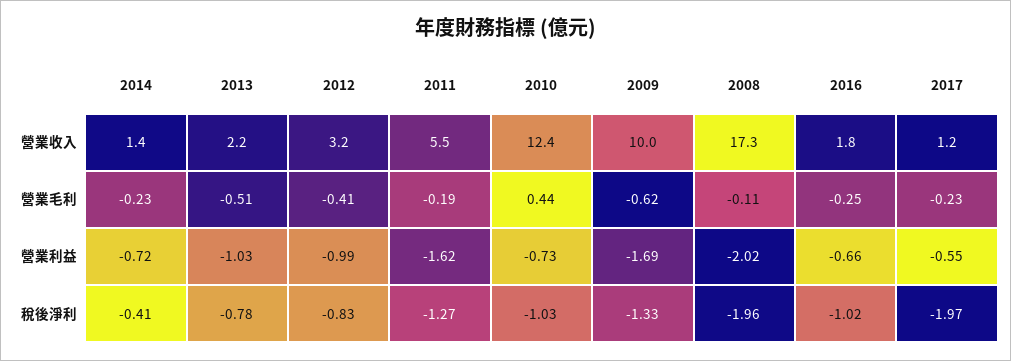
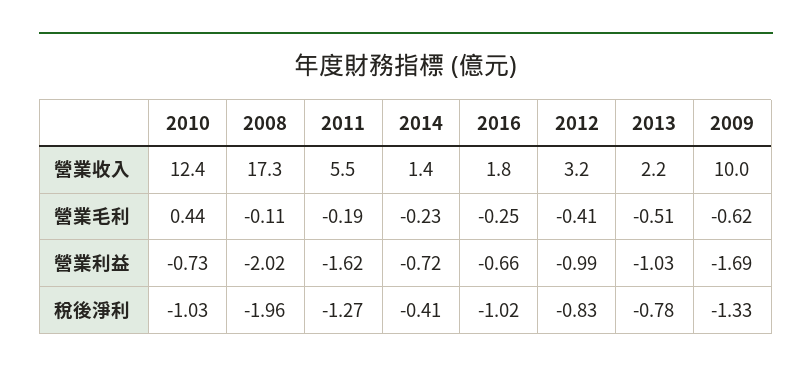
  {
    "2014": {
      "營業收入": 1.4,
      "營業毛利": -0.23,
      "營業利益": -0.72,
      "稅後淨利": -0.41
    },
    "2013": {
      "營業收入": 2.2,
      "營業毛利": -0.51,
      "營業利益": -1.03,
      "稅後淨利": -0.78
    },
    "2012": {
      "營業收入": 3.2,
      "營業毛利": -0.41,
      "營業利益": -0.99,
      "稅後淨利": -0.83
    },
    "2011": {
      "營業收入": 5.5,
      "營業毛利": -0.19,
      "營業利益": -1.62,
      "稅後淨利": -1.27
    },
    "2010": {
      "營業收入": 12.4,
      "營業毛利": 0.44,
      "營業利益": -0.73,
      "稅後淨利": -1.03
    },
    "2009": {
      "營業收入": 10,
      "營業毛利": -0.62,
      "營業利益": -1.69,
      "稅後淨利": -1.33
    },
    "2008": {
      "營業收入": 17.3,
      "營業毛利": -0.11,
      "營業利益": -2.02,
      "稅後淨利": -1.96
    },
    "2016": {
      "營業收入": 1.8,
      "營業毛利": -0.25,
      "營業利益": -0.66,
      "稅後淨利": -1.02
-   },
+   }
-   "2017": {
-     "營業收入": 1.2,
-     "營業毛利": -0.23,
-     "營業利益": -0.55,
-     "稅後淨利": -1.97
-   }
  }

